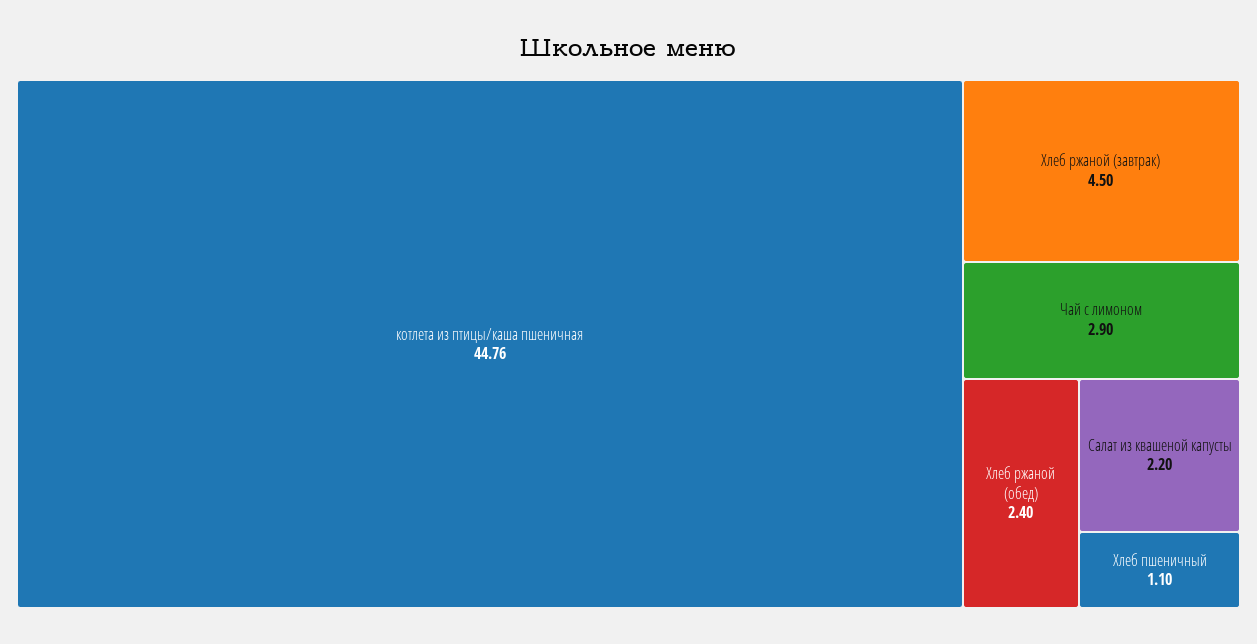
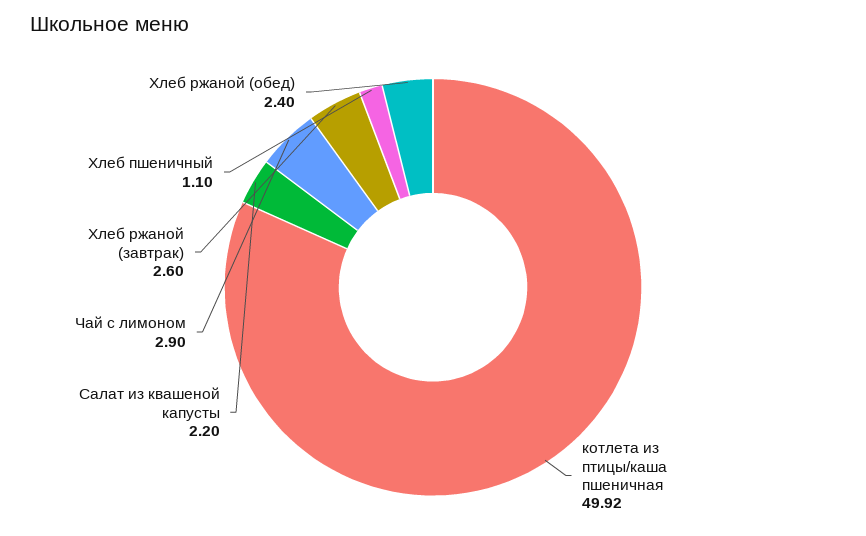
  {
-   "котлета из птицы/каша пшеничная": 44.76,
+   "котлета из птицы/каша пшеничная": 49.92,
-   "Хлеб ржаной (завтрак)": 4.5,
+   "Хлеб ржаной (завтрак)": 2.6,
    "Чай с лимоном": 2.9,
    "Хлеб ржаной (обед)": 2.4,
    "Салат из квашеной капусты": 2.2,
    "Хлеб пшеничный": 1.1
  }

